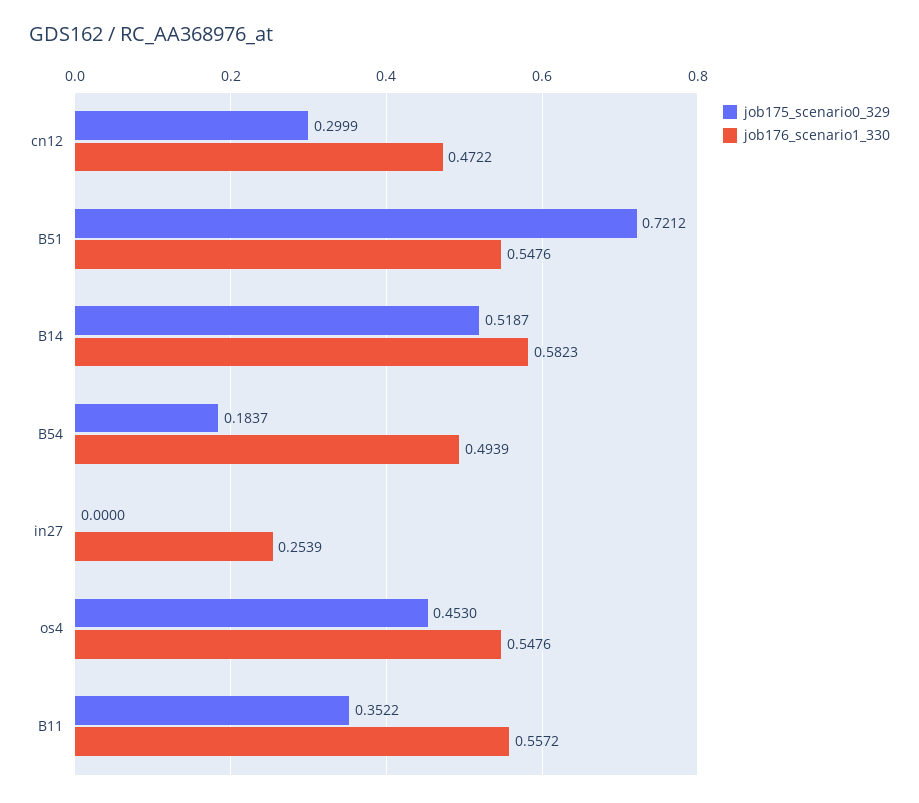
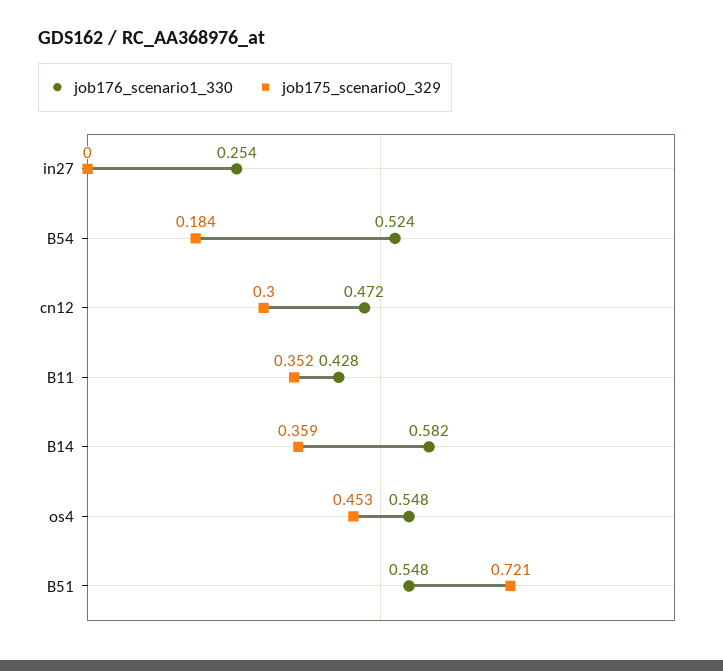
  {
    "job175_scenario0_329": {
      "cn12": 0.2999,
      "B51": 0.7212,
-     "B14": 0.5187,
+     "B14": 0.359,
      "B54": 0.1837,
      "in27": 0,
      "os4": 0.453,
      "B11": 0.3522
    },
    "job176_scenario1_330": {
      "cn12": 0.4722,
      "B51": 0.5476,
      "B14": 0.5823,
-     "B54": 0.4939,
+     "B54": 0.524,
      "in27": 0.2539,
      "os4": 0.5476,
-     "B11": 0.5572
+     "B11": 0.428
    }
  }

